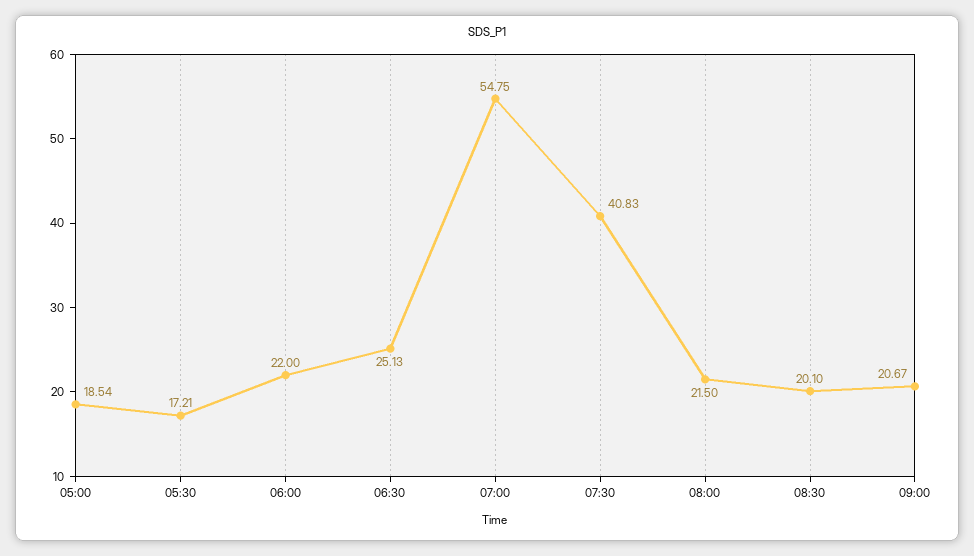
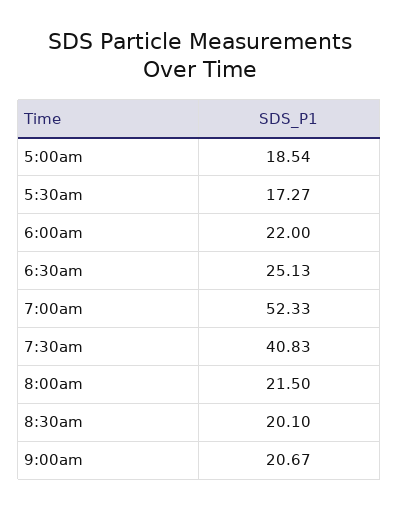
  {
    "05:00": 18.54,
-   "05:30": 17.21,
+   "05:30": 17.27,
    "06:00": 22,
    "06:30": 25.13,
-   "07:00": 54.75,
+   "07:00": 52.33,
    "07:30": 40.83,
    "08:00": 21.5,
    "08:30": 20.1,
    "09:00": 20.67
  }

